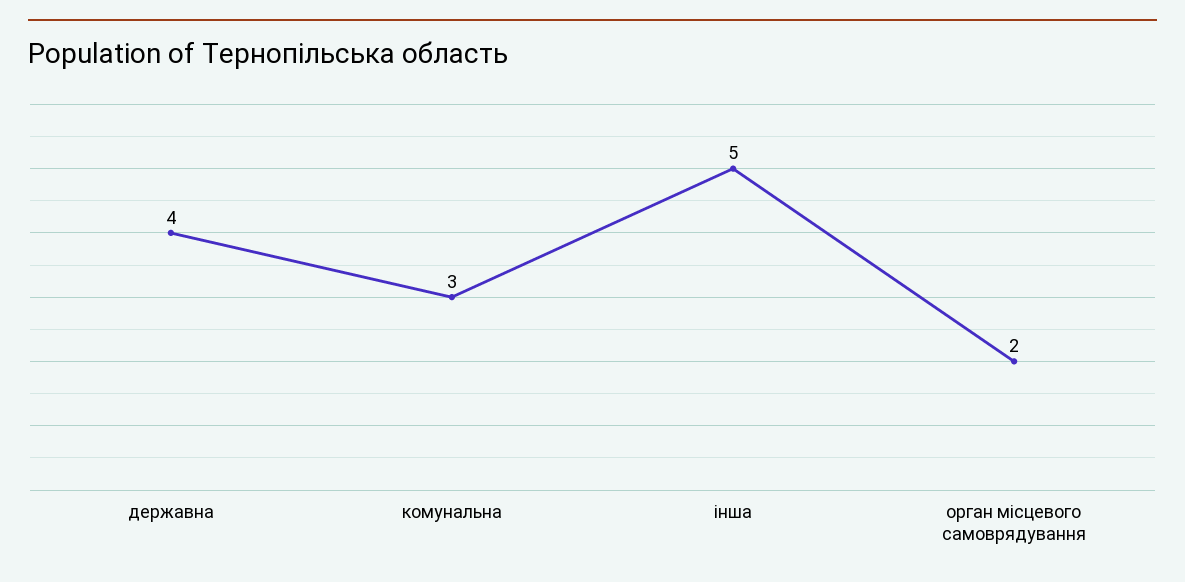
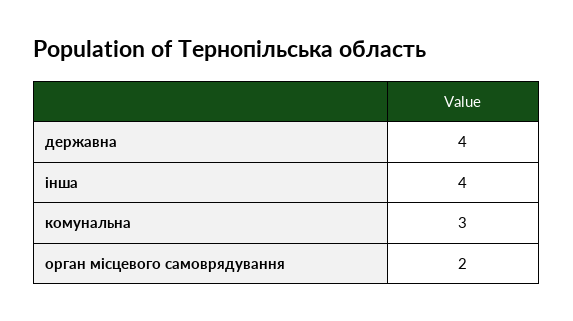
  {
    "державна": 4,
    "комунальна": 3,
-   "інша": 5,
+   "інша": 4,
    "орган місцевого самоврядування": 2
  }

